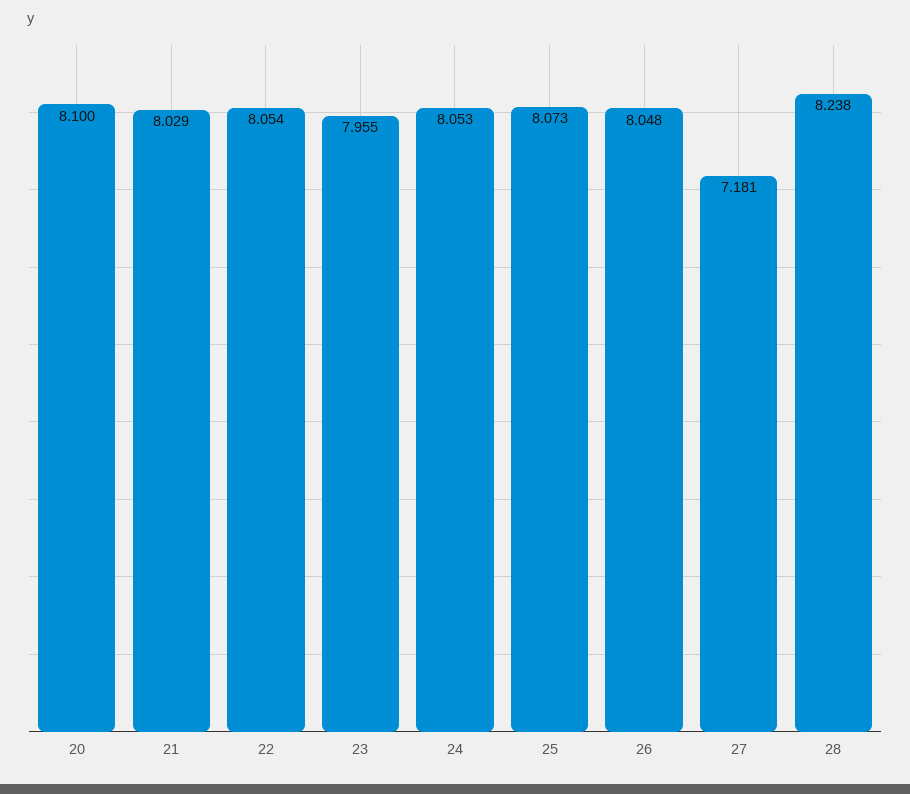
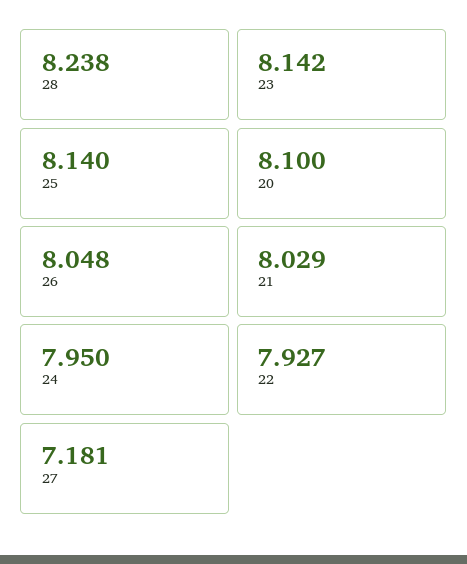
  {
    "20": 8.1,
    "21": 8.029,
-   "22": 8.054,
+   "22": 7.927,
-   "23": 7.955,
+   "23": 8.142,
-   "24": 8.053,
+   "24": 7.95,
-   "25": 8.073,
+   "25": 8.14,
    "26": 8.048,
    "27": 7.181,
    "28": 8.238
  }

